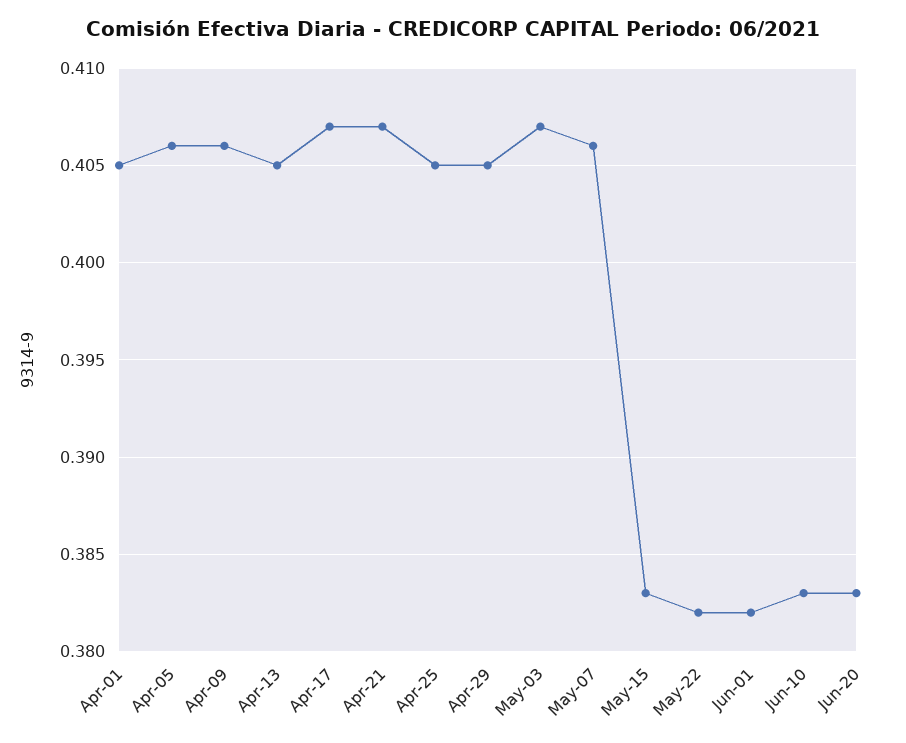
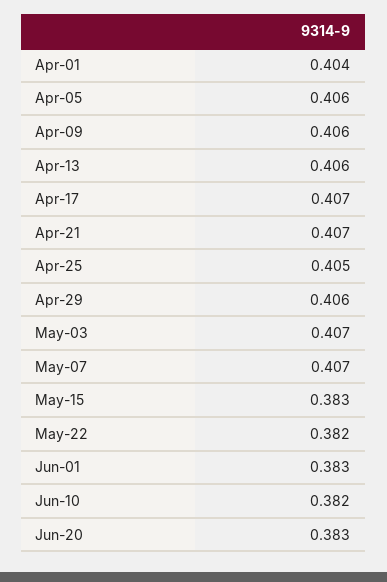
  {
-   "Apr-01": 0.405,
+   "Apr-01": 0.404,
    "Apr-05": 0.406,
    "Apr-09": 0.406,
-   "Apr-13": 0.405,
+   "Apr-13": 0.406,
    "Apr-17": 0.407,
    "Apr-21": 0.407,
    "Apr-25": 0.405,
-   "Apr-29": 0.405,
+   "Apr-29": 0.406,
    "May-03": 0.407,
-   "May-07": 0.406,
+   "May-07": 0.407,
    "May-15": 0.383,
    "May-22": 0.382,
-   "Jun-01": 0.382,
+   "Jun-01": 0.383,
-   "Jun-10": 0.383,
+   "Jun-10": 0.382,
    "Jun-20": 0.383
  }

